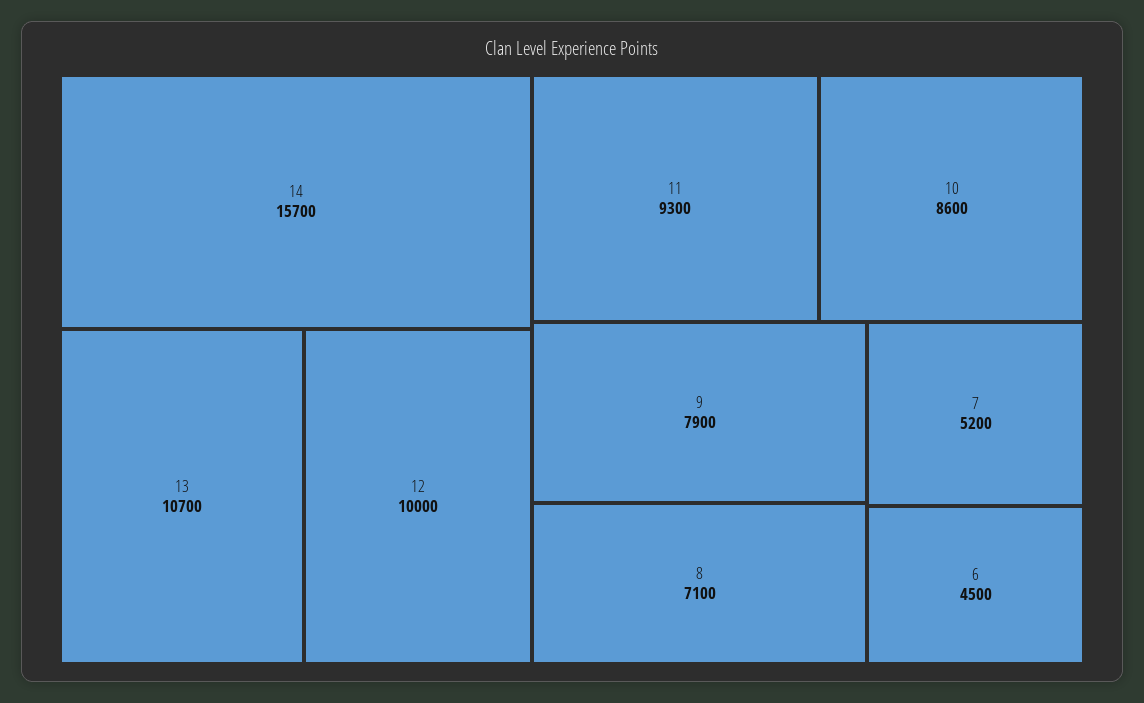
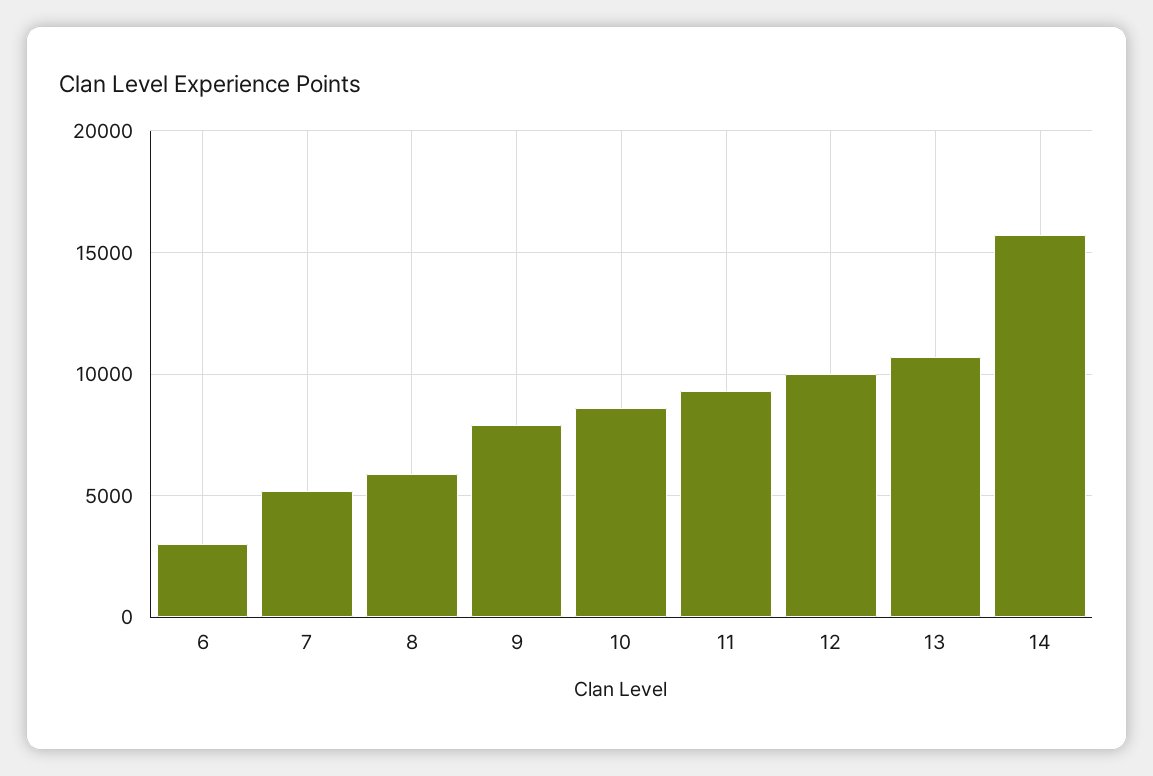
  {
    "14": 15700,
    "13": 10700,
    "12": 10000,
    "11": 9300,
    "10": 8600,
    "9": 7900,
-   "8": 7100,
+   "8": 6000,
    "7": 5200,
-   "6": 4500
+   "6": 3000
  }

